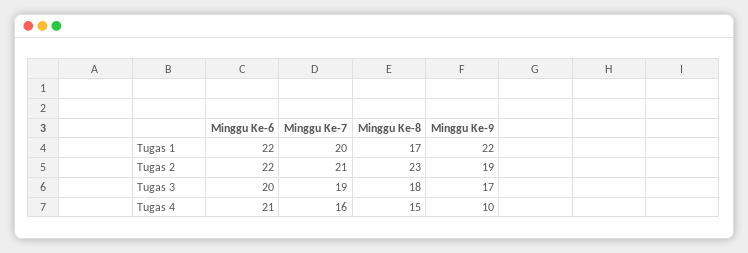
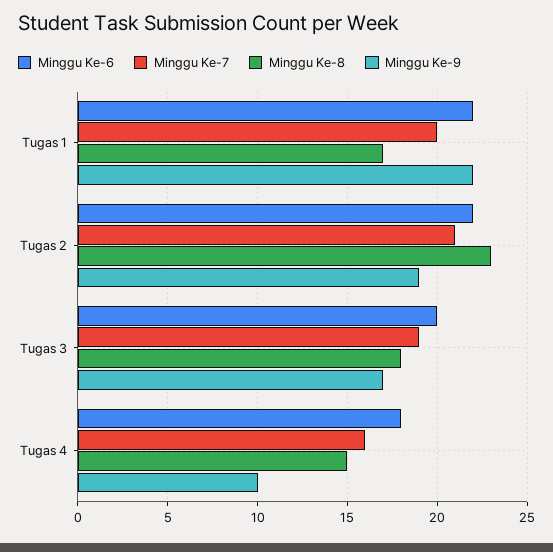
  {
    "Minggu Ke-6": {
      "Tugas 1": 22,
      "Tugas 2": 22,
      "Tugas 3": 20,
-     "Tugas 4": 21
+     "Tugas 4": 18
    },
    "Minggu Ke-7": {
      "Tugas 1": 20,
      "Tugas 2": 21,
      "Tugas 3": 19,
      "Tugas 4": 16
    },
    "Minggu Ke-8": {
      "Tugas 1": 17,
      "Tugas 2": 23,
      "Tugas 3": 18,
      "Tugas 4": 15
    },
    "Minggu Ke-9": {
      "Tugas 1": 22,
      "Tugas 2": 19,
      "Tugas 3": 17,
      "Tugas 4": 10
    }
  }

